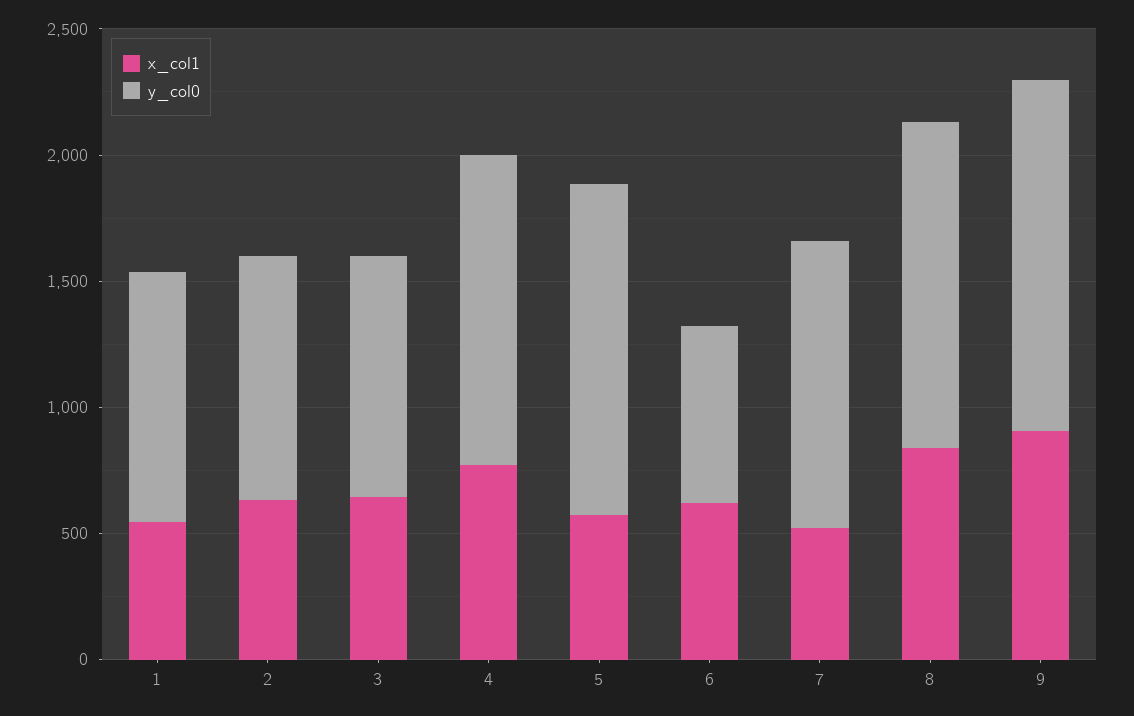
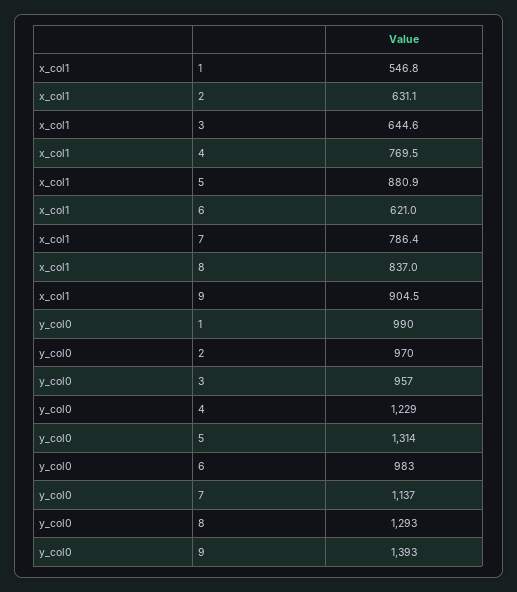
  {
    "x_col1": {
      "1": 546.8,
      "2": 631.1,
      "3": 644.6,
      "4": 769.5,
-     "5": 600,
+     "5": 880.9,
      "6": 621,
-     "7": 500,
+     "7": 786.4,
      "8": 837,
      "9": 904.5
    },
    "y_col0": {
      "1": 990,
      "2": 970,
      "3": 957,
      "4": 1229,
      "5": 1314,
-     "6": 700,
+     "6": 983,
      "7": 1137,
      "8": 1293,
      "9": 1393
    }
  }

